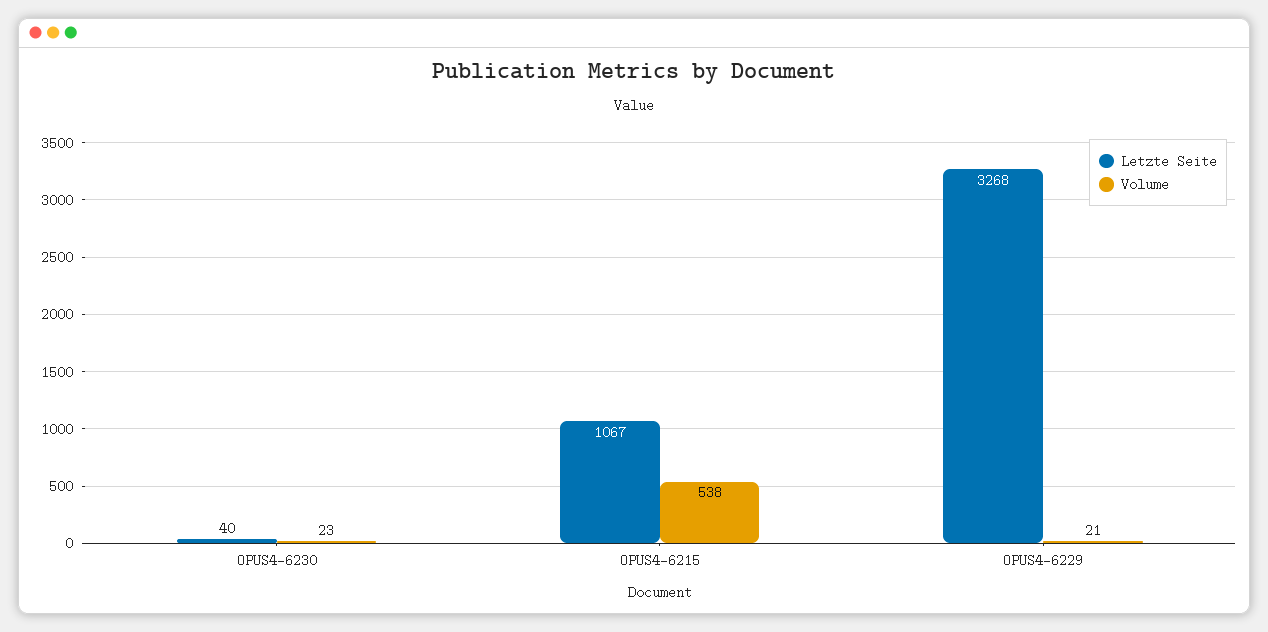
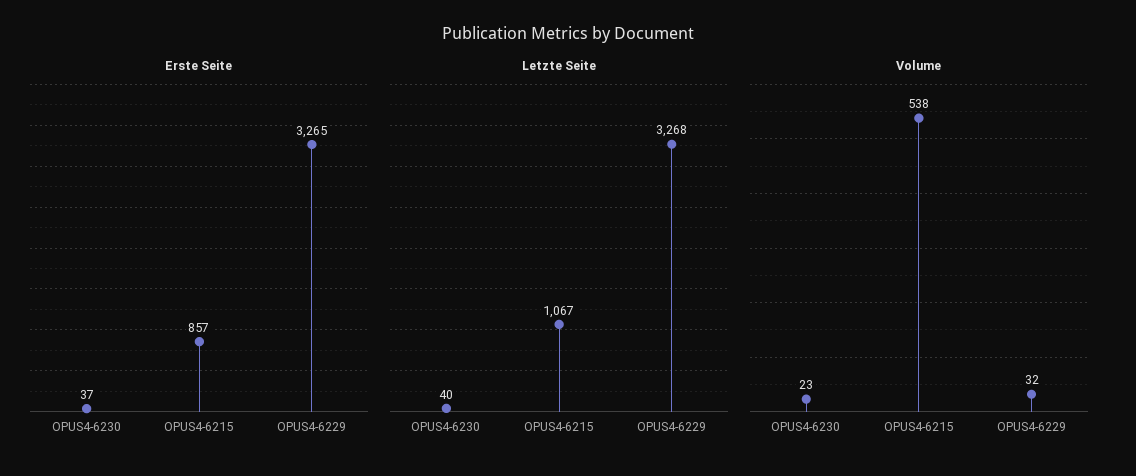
  {
    "Letzte Seite": {
      "OPUS4-6230": 40,
      "OPUS4-6215": 1067,
      "OPUS4-6229": 3268
    },
    "Volume": {
      "OPUS4-6230": 23,
      "OPUS4-6215": 538,
-     "OPUS4-6229": 21
+     "OPUS4-6229": 32
-   }
+   },
+   "Erste Seite": {
+     "OPUS4-6230": 37,
+     "OPUS4-6215": 857,
+     "OPUS4-6229": 3265
+   }
  }

